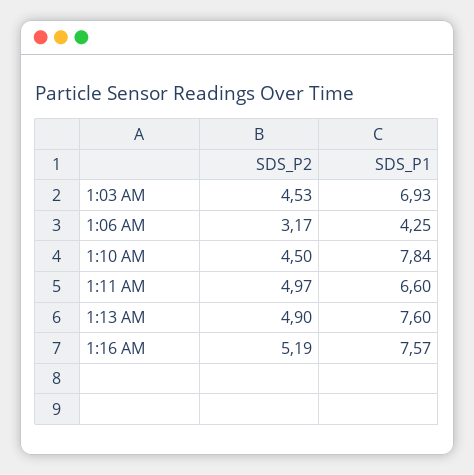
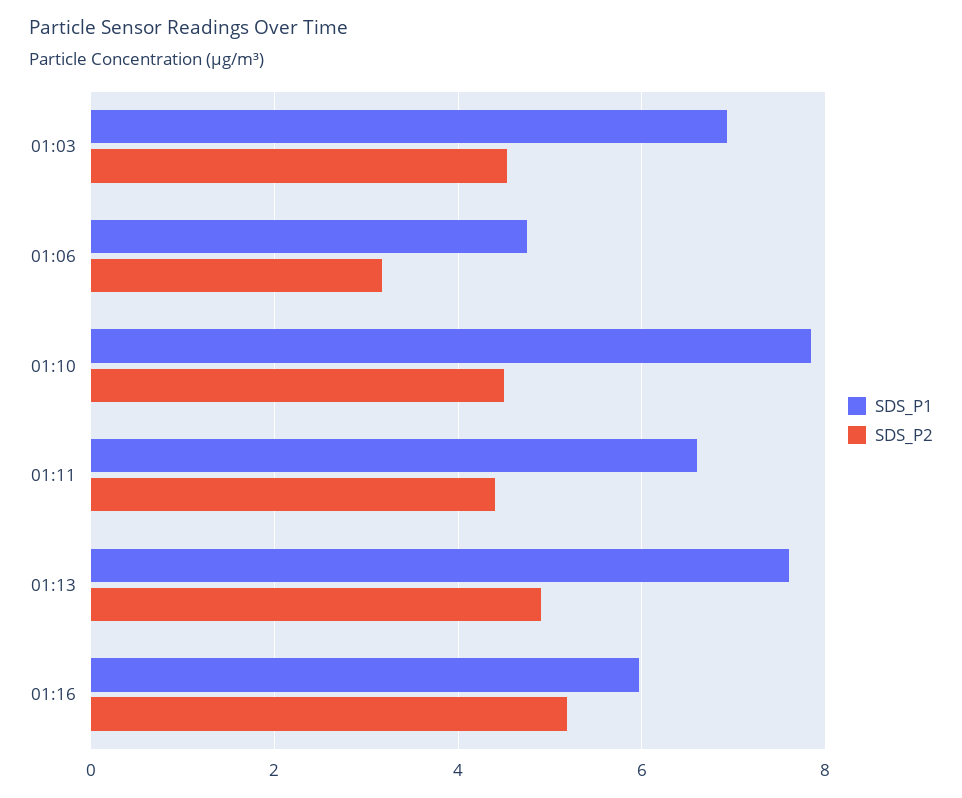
  {
    "SDS_P2": {
      "1:03 AM": 4.53,
      "1:06 AM": 3.17,
      "1:10 AM": 4.5,
-     "1:11 AM": 4.97,
+     "1:11 AM": 4.4,
      "1:13 AM": 4.9,
      "1:16 AM": 5.19
    },
    "SDS_P1": {
      "1:03 AM": 6.93,
-     "1:06 AM": 4.25,
+     "1:06 AM": 4.8,
      "1:10 AM": 7.84,
      "1:11 AM": 6.6,
      "1:13 AM": 7.6,
-     "1:16 AM": 7.57
+     "1:16 AM": 6
    }
  }

